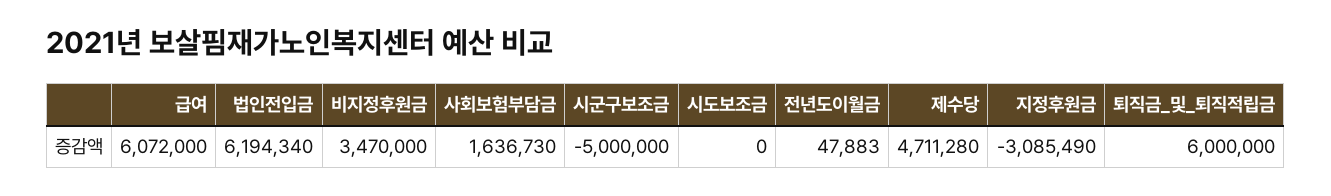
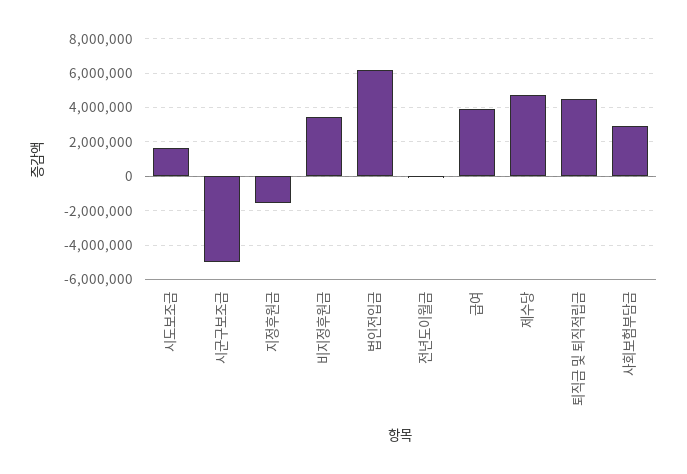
  {
-   "급여": 6072000,
+   "급여": 4000000,
    "법인전입금": 6194340,
    "비지정후원금": 3470000,
-   "사회보험부담금": 1636730,
+   "사회보험부담금": 3000000,
    "시군구보조금": -5000000,
-   "시도보조금": 0,
+   "시도보조금": 1500000,
    "전년도이월금": 47883,
    "제수당": 4711280,
-   "지정후원금": -3085490,
+   "지정후원금": -1500000,
-   "퇴직금_및_퇴직적립금": 6000000
+   "퇴직금_및_퇴직적립금": 4500000
  }

